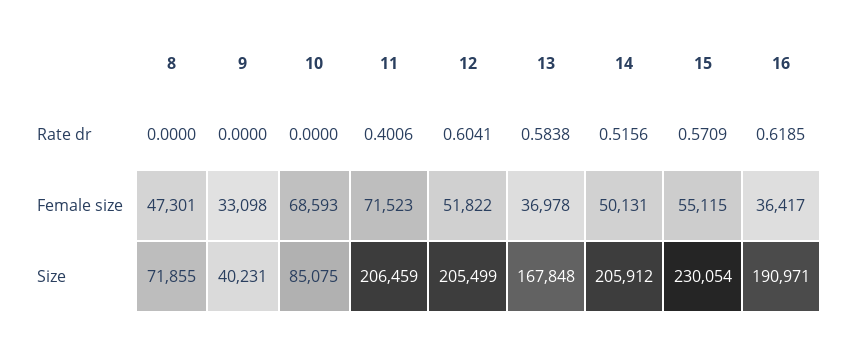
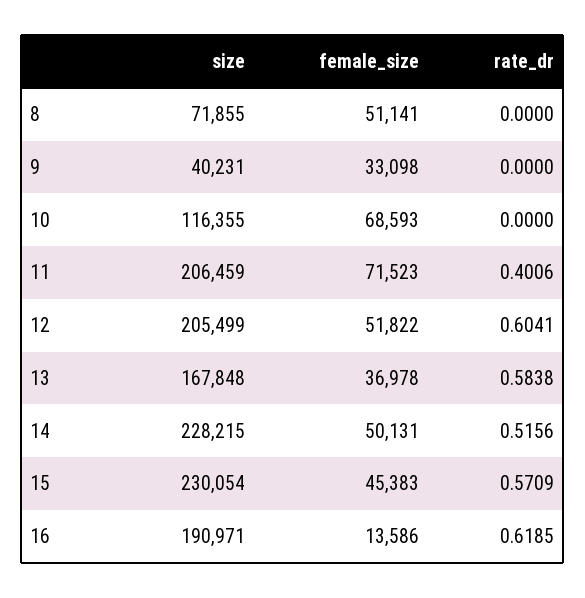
  {
    "8": {
      "Rate dr": 0,
-     "Female size": 47301,
+     "Female size": 51141,
      "Size": 71855
    },
    "9": {
      "Rate dr": 0,
      "Female size": 33098,
      "Size": 40231
    },
    "10": {
      "Rate dr": 0,
      "Female size": 68593,
-     "Size": 85075
+     "Size": 116355
    },
    "11": {
      "Rate dr": 0.4006,
      "Female size": 71523,
      "Size": 206459
    },
    "12": {
      "Rate dr": 0.6041,
      "Female size": 51822,
      "Size": 205499
    },
    "13": {
      "Rate dr": 0.5838,
      "Female size": 36978,
      "Size": 167848
    },
    "14": {
      "Rate dr": 0.5156,
      "Female size": 50131,
-     "Size": 205912
+     "Size": 228215
    },
    "15": {
      "Rate dr": 0.5709,
-     "Female size": 55115,
+     "Female size": 45383,
      "Size": 230054
    },
    "16": {
      "Rate dr": 0.6185,
-     "Female size": 36417,
+     "Female size": 13586,
      "Size": 190971
    }
  }

